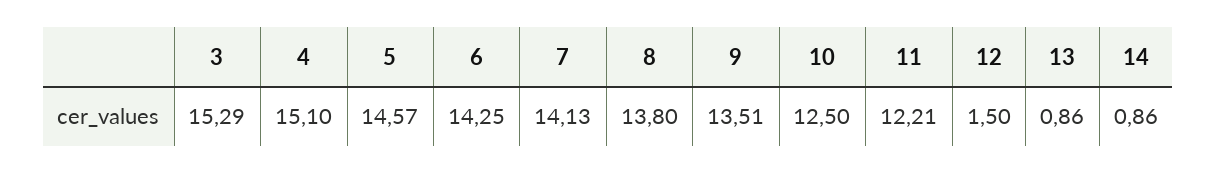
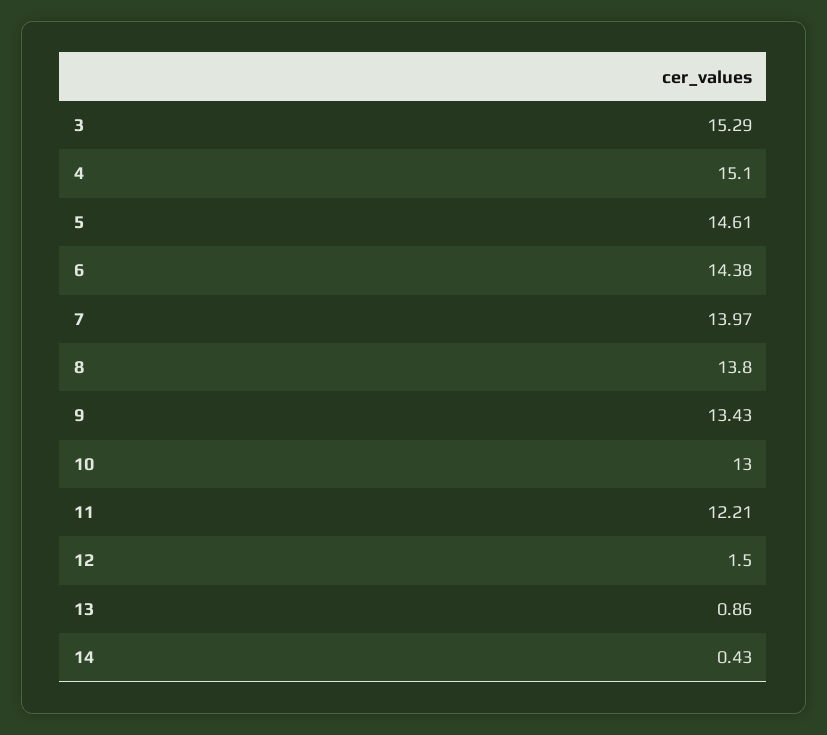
  {
    "3": 15.29,
    "4": 15.1,
-   "5": 14.57,
+   "5": 14.61,
-   "6": 14.25,
+   "6": 14.38,
-   "7": 14.13,
+   "7": 13.97,
    "8": 13.8,
-   "9": 13.51,
+   "9": 13.43,
-   "10": 12.5,
+   "10": 13,
    "11": 12.21,
    "12": 1.5,
    "13": 0.86,
-   "14": 0.86
+   "14": 0.43
  }

